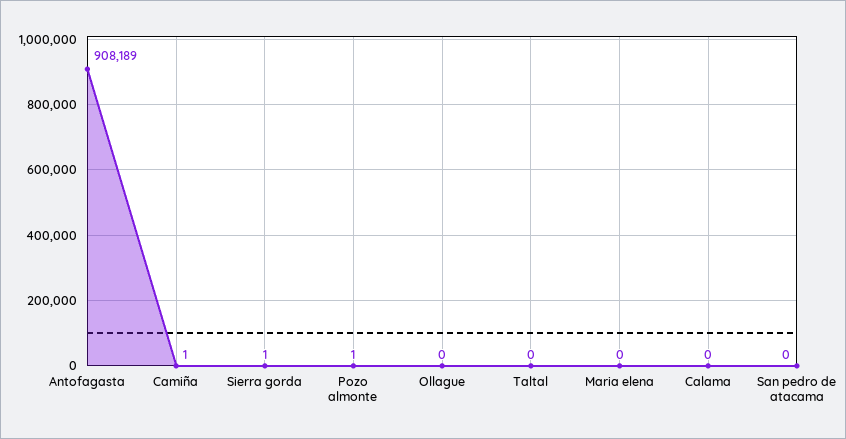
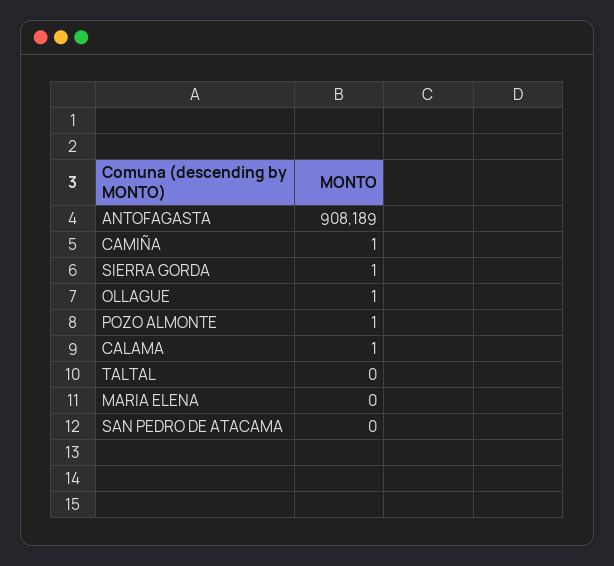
  {
    "Antofagasta": 908189,
    "Camiña": 1,
    "Sierra gorda": 1,
    "Pozo almonte": 1,
-   "Ollague": 0,
+   "Ollague": 1,
    "Taltal": 0,
    "Maria elena": 0,
-   "Calama": 0,
+   "Calama": 1,
    "San pedro de atacama": 0
  }

